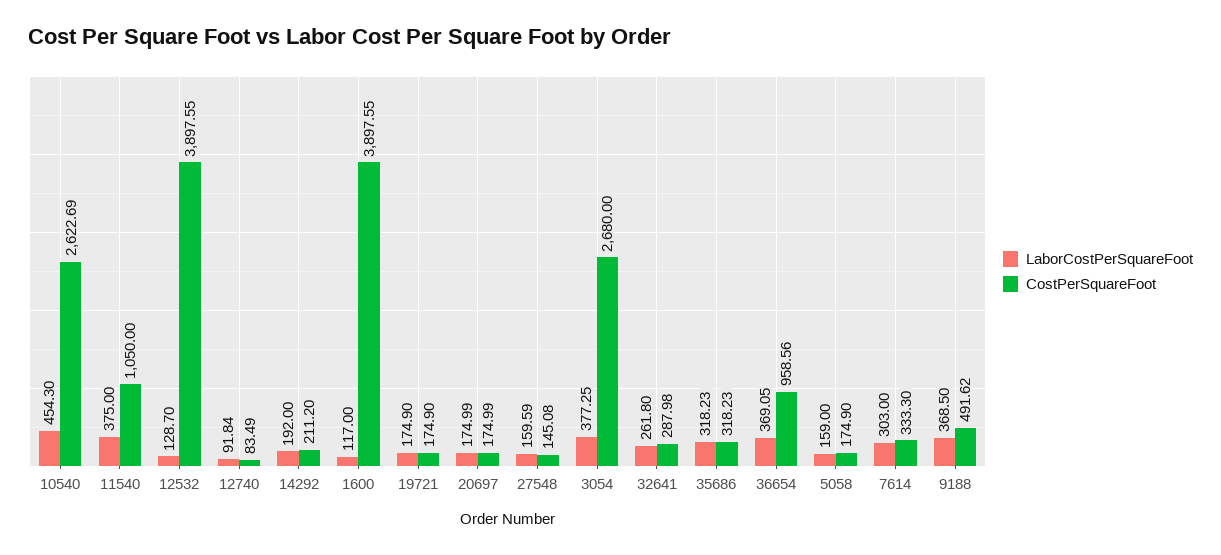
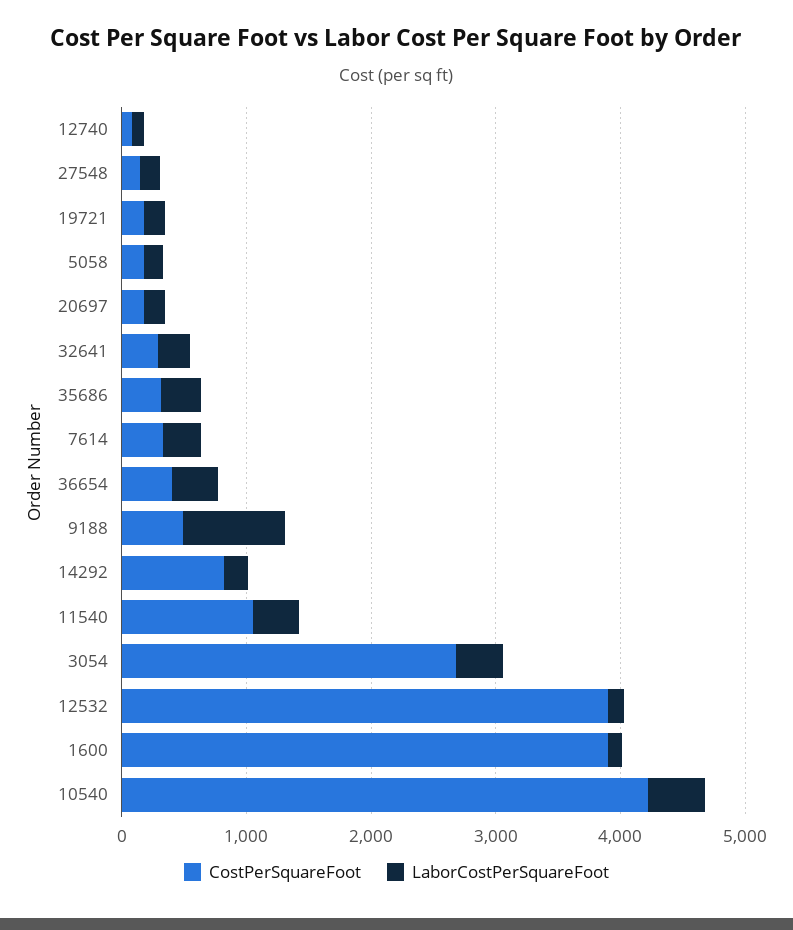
  {
    "LaborCostPerSquareFoot": {
      "10540": 454.3,
      "11540": 375,
      "12532": 128.7,
      "12740": 91.84,
      "14292": 192,
      "1600": 117,
      "19721": 174.9,
      "20697": 174.99,
      "27548": 159.59,
      "3054": 377.25,
      "32641": 261.8,
      "35686": 318.23,
      "36654": 369.05,
      "5058": 159,
      "7614": 303,
-     "9188": 368.5
+     "9188": 800
    },
    "CostPerSquareFoot": {
-     "10540": 2622.69,
+     "10540": 4200,
      "11540": 1050,
      "12532": 3897.55,
      "12740": 83.49,
-     "14292": 211.2,
+     "14292": 800,
      "1600": 3897.55,
      "19721": 174.9,
      "20697": 174.99,
      "27548": 145.08,
      "3054": 2680,
      "32641": 287.98,
      "35686": 318.23,
-     "36654": 958.56,
+     "36654": 400,
      "5058": 174.9,
      "7614": 333.3,
      "9188": 491.62
    }
  }

